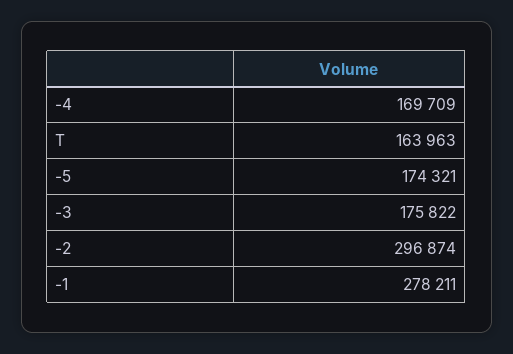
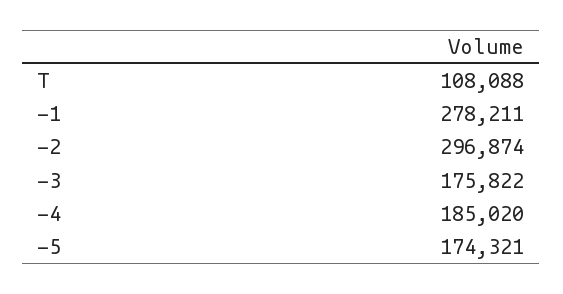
  {
-   "-4": 169709,
+   "-4": 185020,
-   "T": 163963,
+   "T": 108088,
    "-5": 174321,
    "-3": 175822,
    "-2": 296874,
    "-1": 278211
  }

